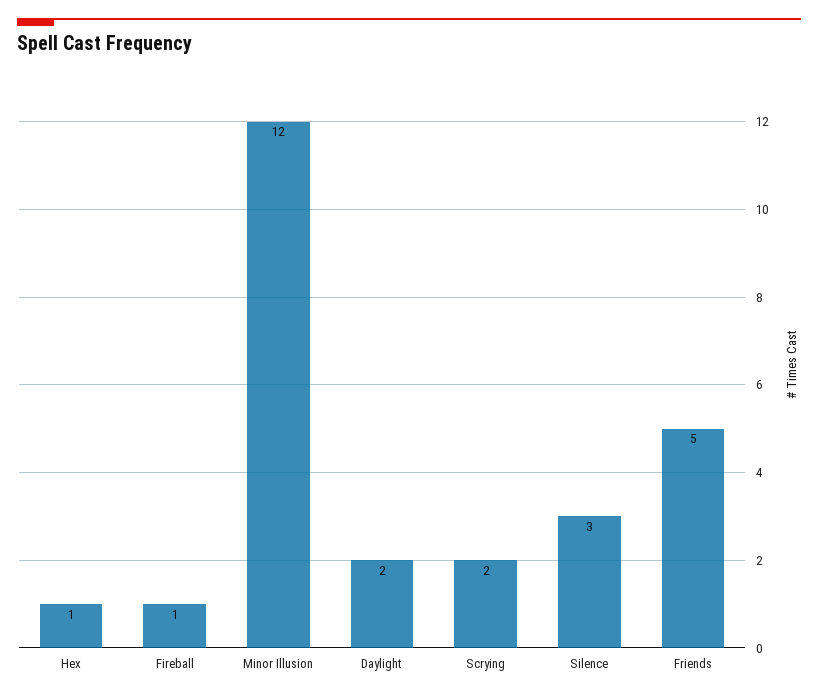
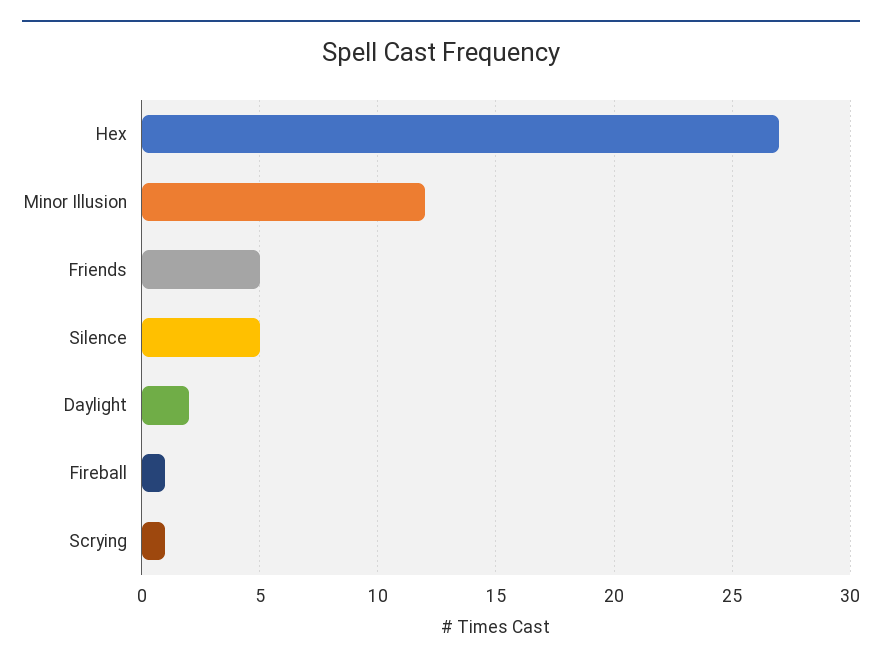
  {
-   "Hex": 1,
+   "Hex": 27,
    "Fireball": 1,
    "Minor Illusion": 12,
    "Daylight": 2,
-   "Scrying": 2,
+   "Scrying": 1,
-   "Silence": 3,
+   "Silence": 5,
    "Friends": 5
  }

